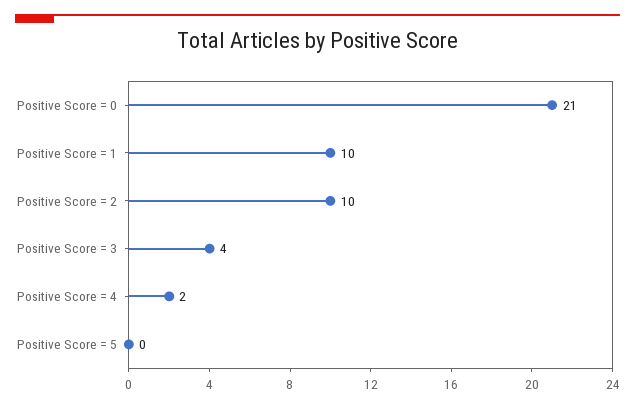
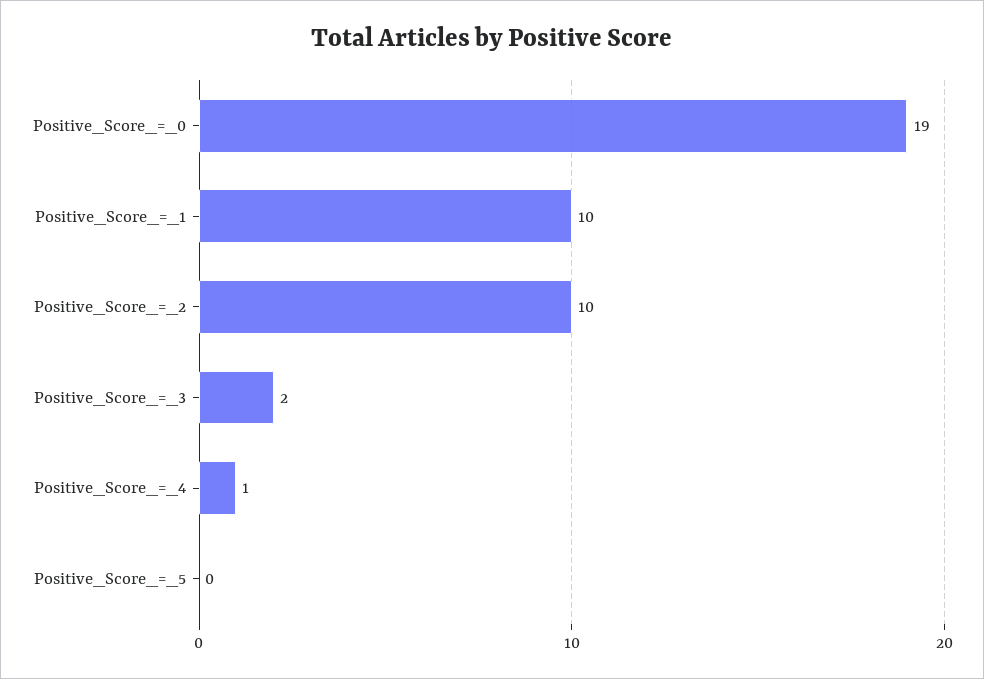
  {
-   "Positive Score = 0": 21,
+   "Positive Score = 0": 19,
    "Positive Score = 1": 10,
    "Positive Score = 2": 10,
-   "Positive Score = 3": 4,
+   "Positive Score = 3": 2,
-   "Positive Score = 4": 2,
+   "Positive Score = 4": 1,
    "Positive Score = 5": 0
  }

